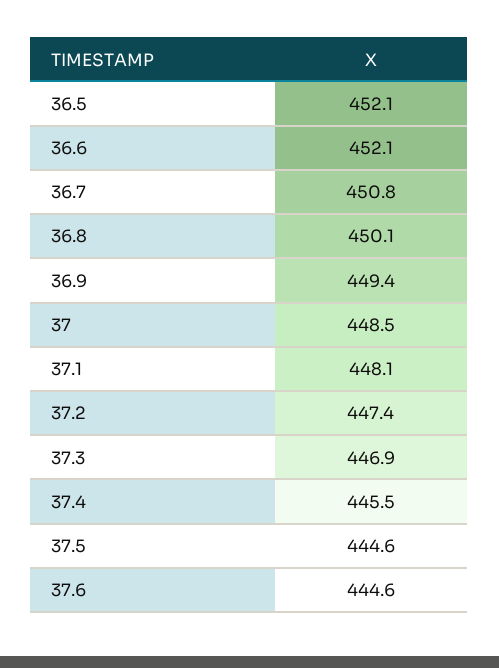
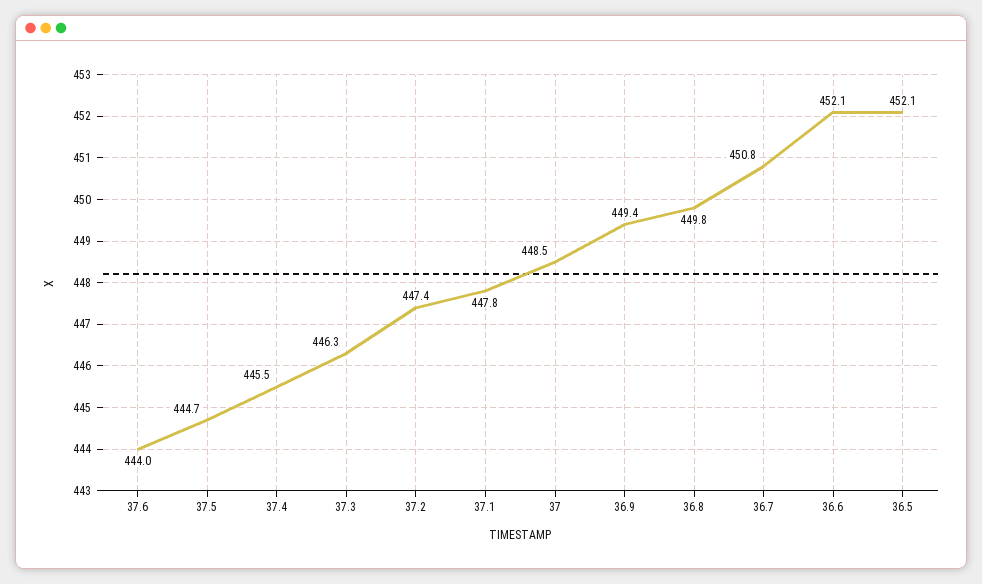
  {
    "36.5": 452.1,
    "36.6": 452.1,
    "36.7": 450.8,
-   "36.8": 450.1,
+   "36.8": 449.8,
    "36.9": 449.4,
    "37": 448.5,
-   "37.1": 448.1,
+   "37.1": 447.8,
    "37.2": 447.4,
-   "37.3": 446.9,
+   "37.3": 446.3,
    "37.4": 445.5,
-   "37.5": 444.6,
+   "37.5": 444.7,
-   "37.6": 444.6
+   "37.6": 444
  }

